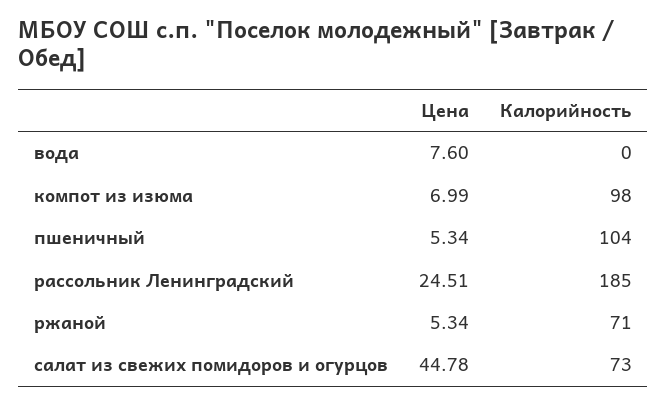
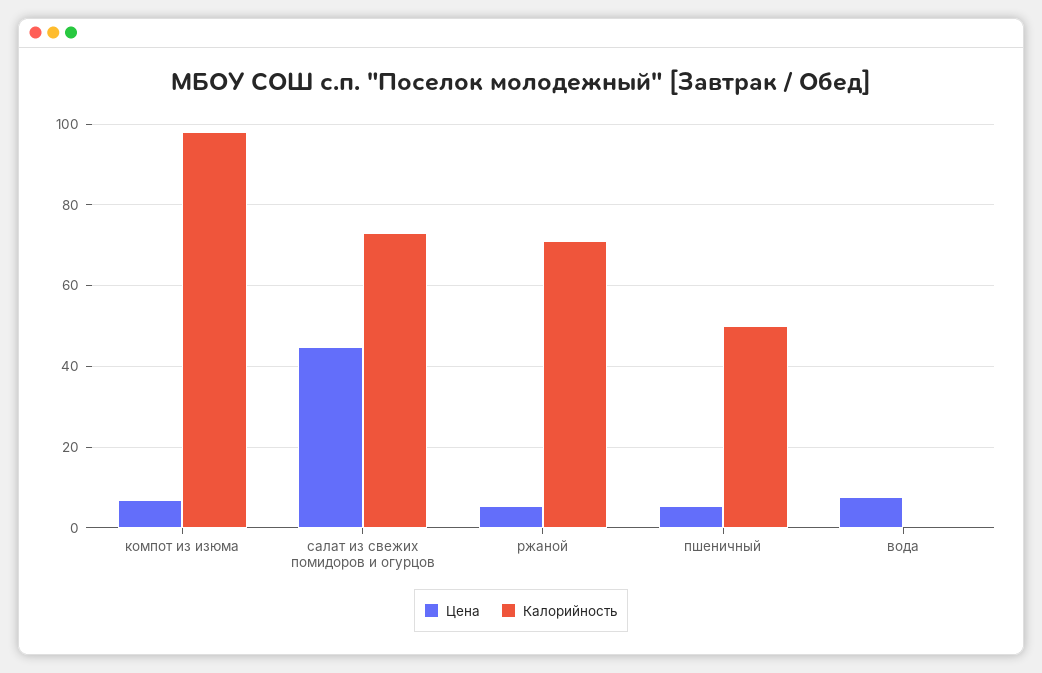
  {
    "Цена": {
      "вода": 7.6,
      "компот из изюма": 6.99,
      "пшеничный": 5.34,
-     "рассольник Ленинградский": 24.51,
      "ржаной": 5.34,
      "салат из свежих помидоров и огурцов": 44.78
    },
    "Калорийность": {
      "вода": 0,
      "компот из изюма": 98,
-     "пшеничный": 104,
+     "пшеничный": 50,
-     "рассольник Ленинградский": 185,
      "ржаной": 71,
      "салат из свежих помидоров и огурцов": 73
    }
  }

